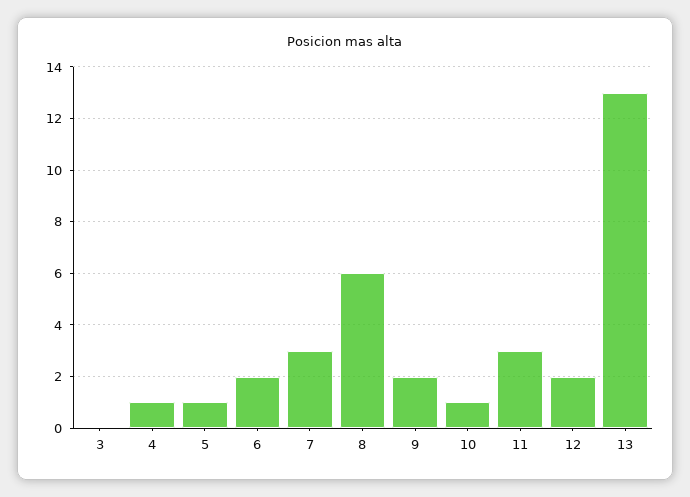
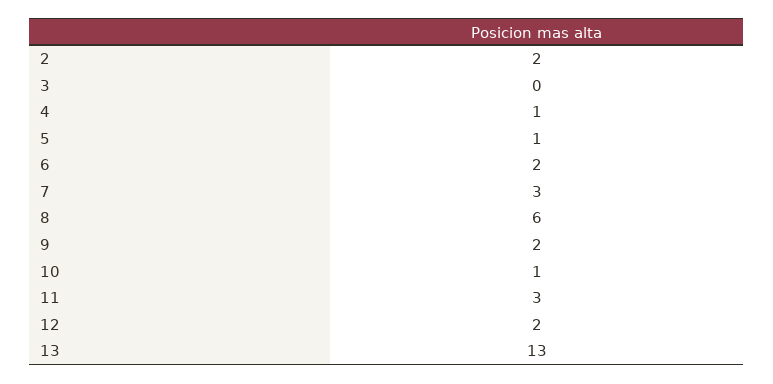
  {
    "3": 0,
    "4": 1,
    "5": 1,
    "6": 2,
    "7": 3,
    "8": 6,
    "9": 2,
    "10": 1,
    "11": 3,
    "12": 2,
-   "13": 13
+   "13": 13,
+   "2": 2
  }

